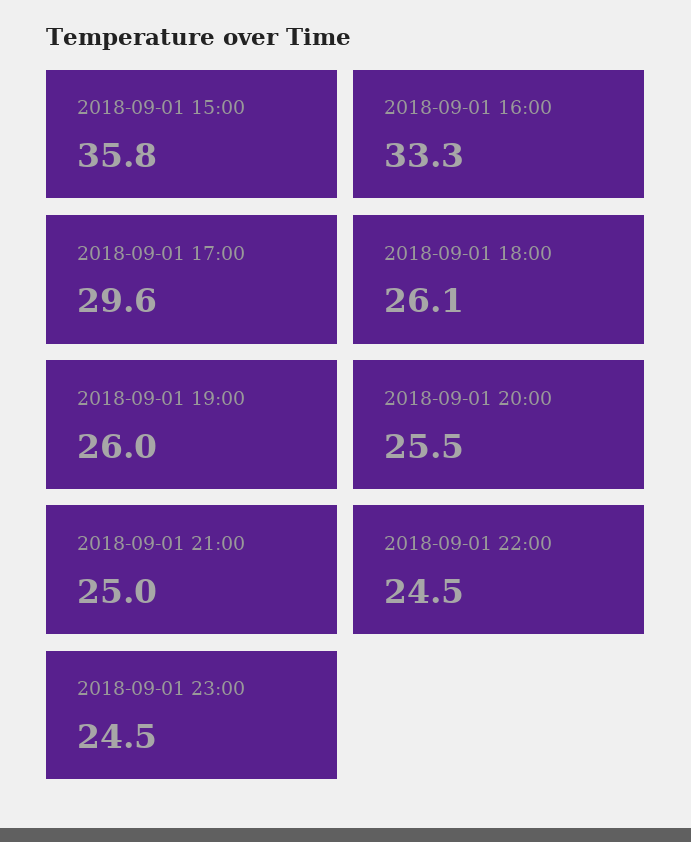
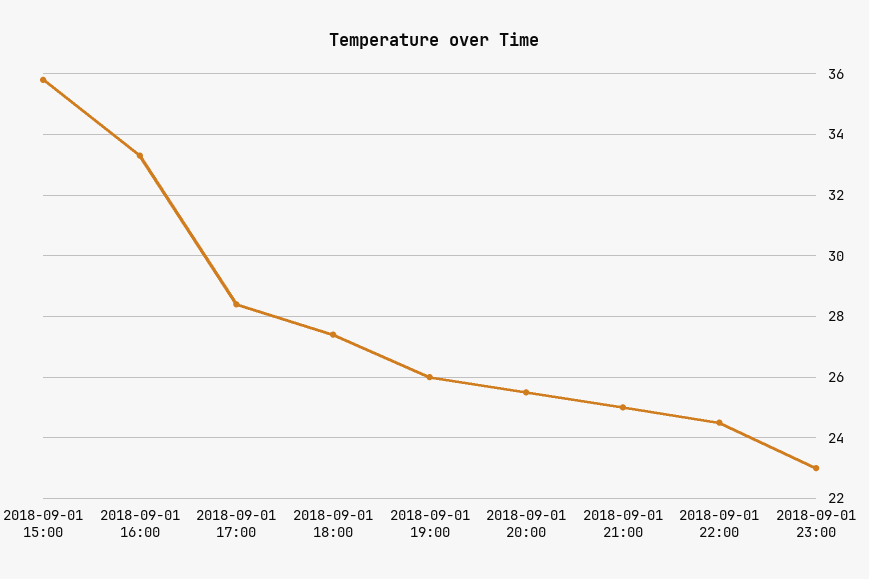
  {
    "2018-09-01 15:00": 35.8,
    "2018-09-01 16:00": 33.3,
-   "2018-09-01 17:00": 29.6,
+   "2018-09-01 17:00": 28.5,
-   "2018-09-01 18:00": 26.1,
+   "2018-09-01 18:00": 27.5,
    "2018-09-01 19:00": 26,
    "2018-09-01 20:00": 25.5,
    "2018-09-01 21:00": 25,
    "2018-09-01 22:00": 24.5,
-   "2018-09-01 23:00": 24.5
+   "2018-09-01 23:00": 23
  }

